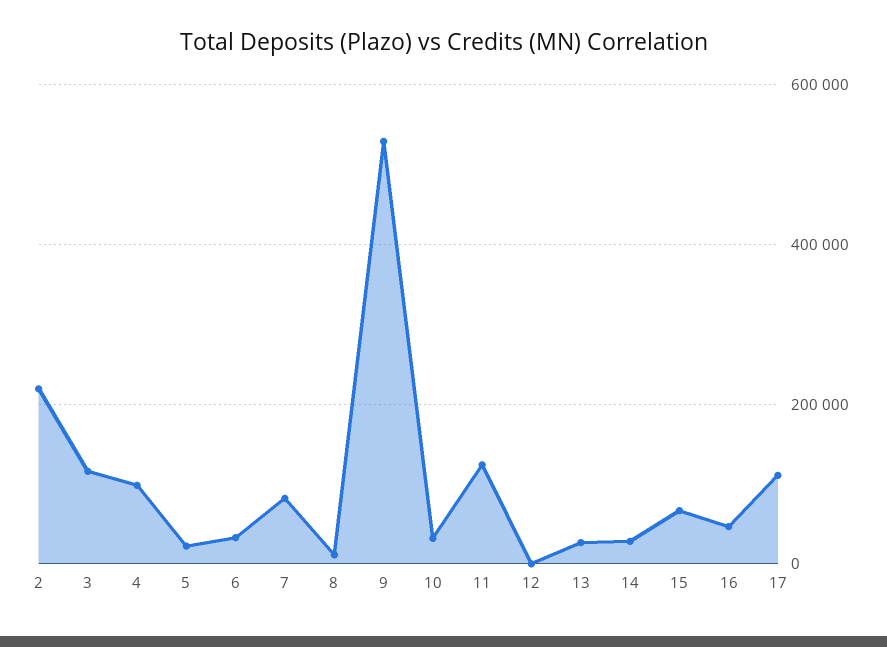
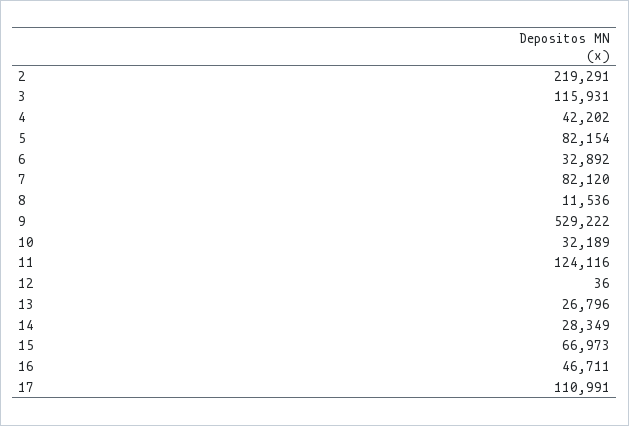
  {
    "2": 219291,
    "3": 115931,
-   "4": 100000,
+   "4": 42202,
-   "5": 20000,
+   "5": 82154,
    "6": 32892,
    "7": 82120,
    "8": 11536,
    "9": 529222,
    "10": 32189,
    "11": 124116,
    "12": 36,
    "13": 26796,
    "14": 28349,
    "15": 66973,
    "16": 46711,
    "17": 110991
  }

